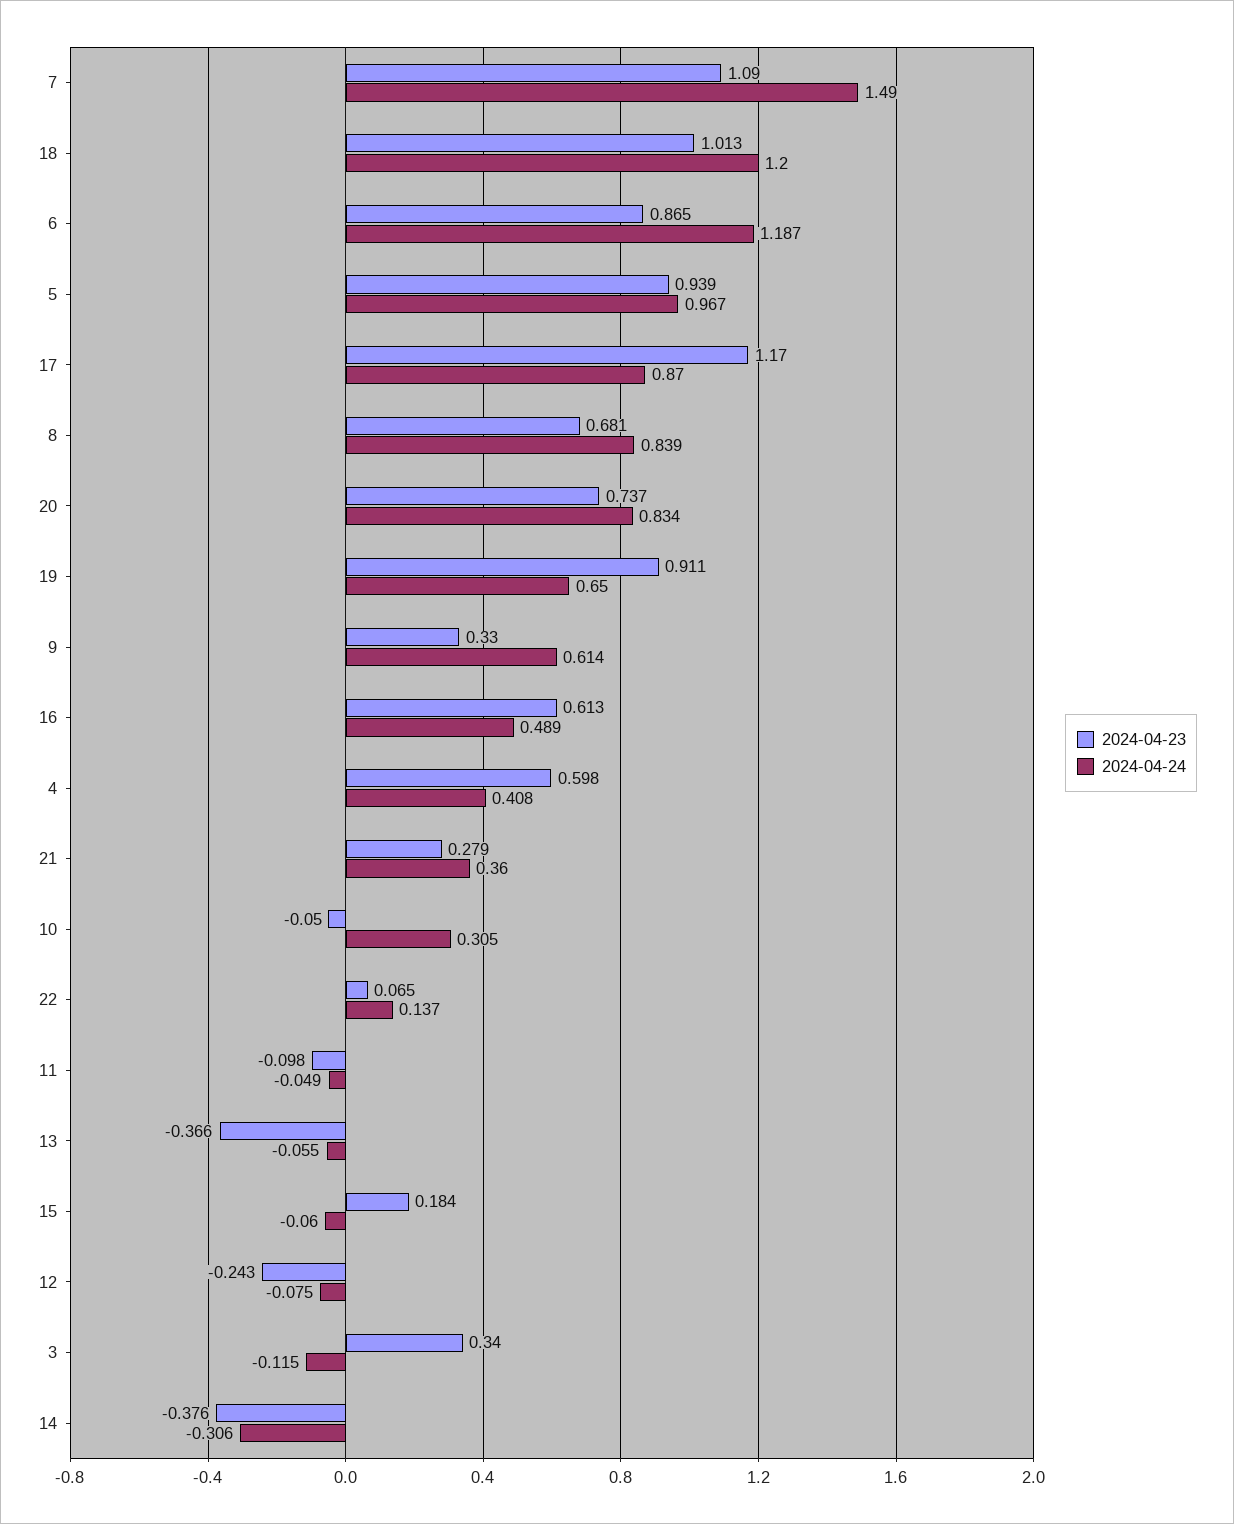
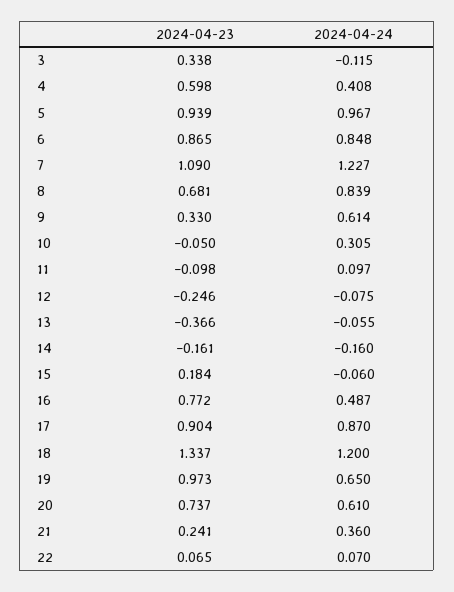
  {
    "2024-04-23": {
      "7": 1.09,
-     "18": 1.013,
+     "18": 1.337,
      "6": 0.865,
      "5": 0.939,
-     "17": 1.17,
+     "17": 0.904,
      "8": 0.681,
      "20": 0.737,
-     "19": 0.911,
+     "19": 0.973,
      "9": 0.33,
-     "16": 0.613,
+     "16": 0.772,
      "4": 0.598,
-     "21": 0.279,
+     "21": 0.241,
      "10": -0.05,
      "22": 0.065,
      "11": -0.098,
      "13": -0.366,
      "15": 0.184,
-     "12": -0.243,
+     "12": -0.246,
-     "3": 0.34,
+     "3": 0.338,
-     "14": -0.376
+     "14": -0.161
    },
    "2024-04-24": {
-     "7": 1.49,
+     "7": 1.227,
      "18": 1.2,
-     "6": 1.187,
+     "6": 0.848,
      "5": 0.967,
      "17": 0.87,
      "8": 0.839,
-     "20": 0.834,
+     "20": 0.61,
      "19": 0.65,
      "9": 0.614,
-     "16": 0.489,
+     "16": 0.487,
      "4": 0.408,
      "21": 0.36,
      "10": 0.305,
-     "22": 0.137,
+     "22": 0.07,
-     "11": -0.049,
+     "11": 0.097,
      "13": -0.055,
      "15": -0.06,
      "12": -0.075,
      "3": -0.115,
-     "14": -0.306
+     "14": -0.16
    }
  }

